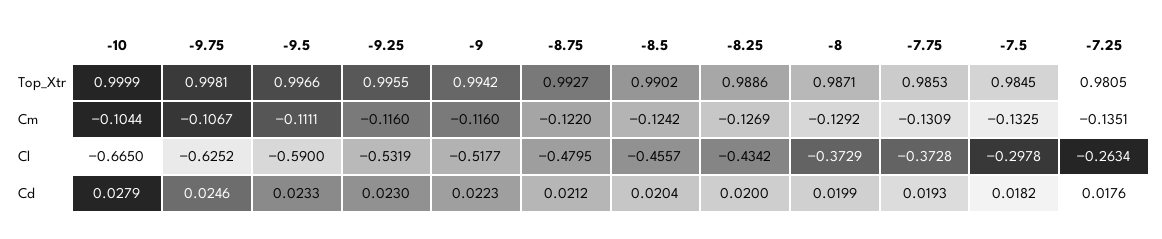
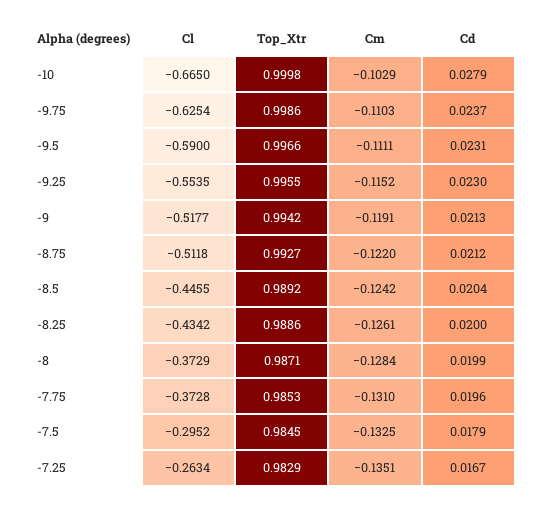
  {
    "-10": {
-     "Top_Xtr": 0.9999,
+     "Top_Xtr": 0.9998,
-     "Cm": -0.1044,
+     "Cm": -0.1029,
      "Cl": -0.665,
      "Cd": 0.0279
    },
    "-9.75": {
-     "Top_Xtr": 0.9981,
+     "Top_Xtr": 0.9986,
-     "Cm": -0.1067,
+     "Cm": -0.1103,
-     "Cl": -0.6252,
+     "Cl": -0.6254,
-     "Cd": 0.0246
+     "Cd": 0.0237
    },
    "-9.5": {
      "Top_Xtr": 0.9966,
      "Cm": -0.1111,
      "Cl": -0.59,
-     "Cd": 0.0233
+     "Cd": 0.0231
    },
    "-9.25": {
      "Top_Xtr": 0.9955,
-     "Cm": -0.116,
+     "Cm": -0.1152,
-     "Cl": -0.5319,
+     "Cl": -0.5535,
      "Cd": 0.023
    },
    "-9": {
      "Top_Xtr": 0.9942,
-     "Cm": -0.116,
+     "Cm": -0.1191,
      "Cl": -0.5177,
-     "Cd": 0.0223
+     "Cd": 0.0213
    },
    "-8.75": {
      "Top_Xtr": 0.9927,
      "Cm": -0.122,
-     "Cl": -0.4795,
+     "Cl": -0.5118,
      "Cd": 0.0212
    },
    "-8.5": {
-     "Top_Xtr": 0.9902,
+     "Top_Xtr": 0.9892,
      "Cm": -0.1242,
-     "Cl": -0.4557,
+     "Cl": -0.4455,
      "Cd": 0.0204
    },
    "-8.25": {
      "Top_Xtr": 0.9886,
-     "Cm": -0.1269,
+     "Cm": -0.1261,
      "Cl": -0.4342,
      "Cd": 0.02
    },
    "-8": {
      "Top_Xtr": 0.9871,
-     "Cm": -0.1292,
+     "Cm": -0.1284,
      "Cl": -0.3729,
      "Cd": 0.0199
    },
    "-7.75": {
      "Top_Xtr": 0.9853,
-     "Cm": -0.1309,
+     "Cm": -0.131,
      "Cl": -0.3728,
-     "Cd": 0.0193
+     "Cd": 0.0196
    },
    "-7.5": {
      "Top_Xtr": 0.9845,
      "Cm": -0.1325,
-     "Cl": -0.2978,
+     "Cl": -0.2952,
-     "Cd": 0.0182
+     "Cd": 0.0179
    },
    "-7.25": {
-     "Top_Xtr": 0.9805,
+     "Top_Xtr": 0.9829,
      "Cm": -0.1351,
      "Cl": -0.2634,
-     "Cd": 0.0176
+     "Cd": 0.0167
    }
  }

